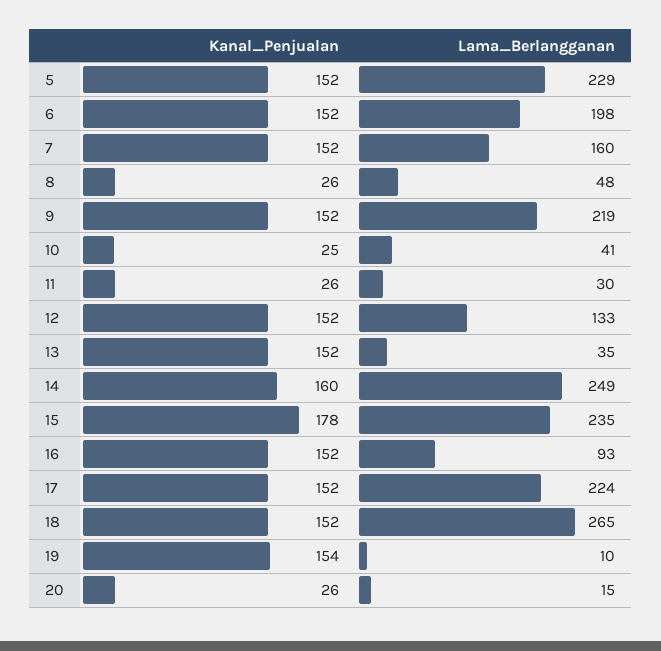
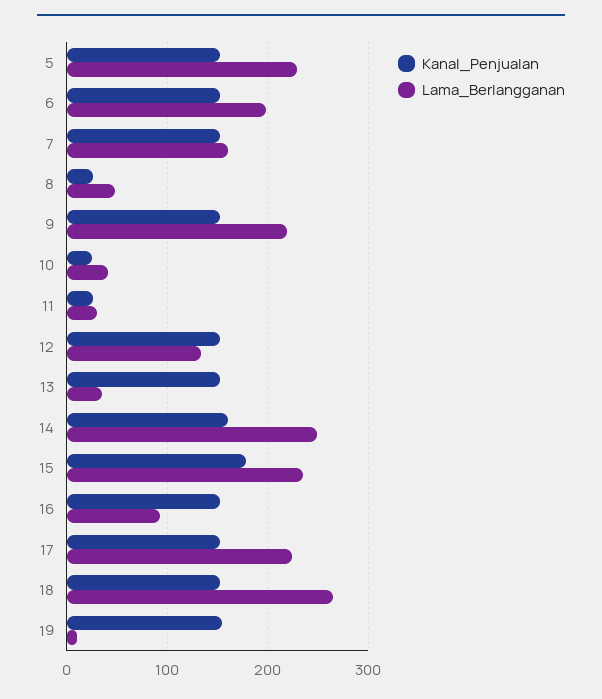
  {
    "Kanal_Penjualan": {
      "5": 152,
      "6": 152,
      "7": 152,
      "8": 26,
      "9": 152,
      "10": 25,
      "11": 26,
      "12": 152,
      "13": 152,
      "14": 160,
      "15": 178,
      "16": 152,
      "17": 152,
      "18": 152,
-     "19": 154,
+     "19": 154
-     "20": 26
    },
    "Lama_Berlangganan": {
      "5": 229,
      "6": 198,
      "7": 160,
      "8": 48,
      "9": 219,
      "10": 41,
      "11": 30,
      "12": 133,
      "13": 35,
      "14": 249,
      "15": 235,
      "16": 93,
      "17": 224,
      "18": 265,
-     "19": 10,
+     "19": 10
-     "20": 15
    }
  }

